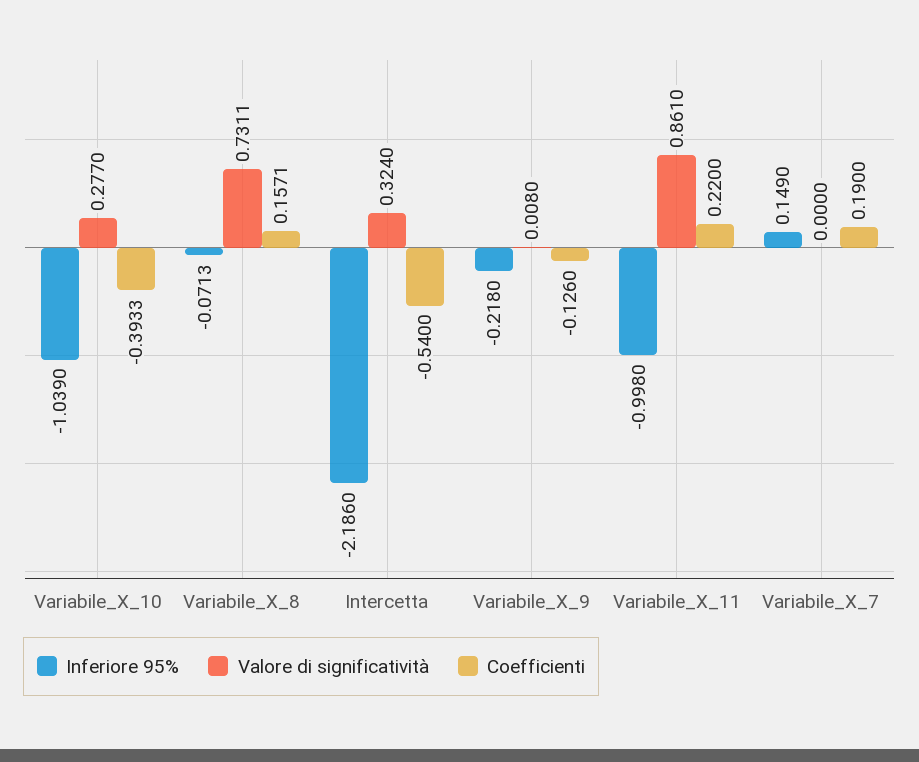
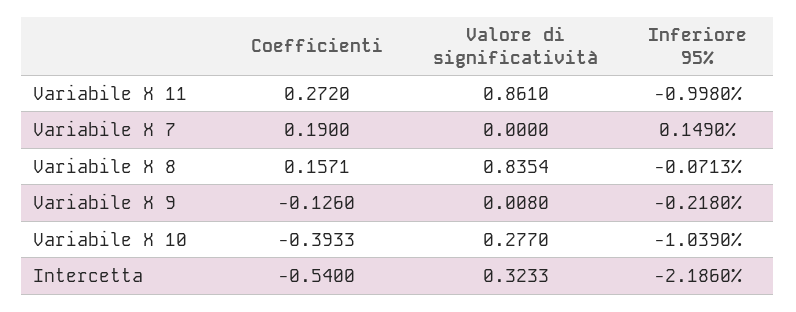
  {
    "Inferiore 95%": {
      "Variabile_X_10": -1.039,
      "Variabile_X_8": -0.0713,
      "Intercetta": -2.186,
      "Variabile_X_9": -0.218,
      "Variabile_X_11": -0.998,
      "Variabile_X_7": 0.149
    },
    "Valore di significatività": {
      "Variabile_X_10": 0.277,
-     "Variabile_X_8": 0.7311,
+     "Variabile_X_8": 0.8354,
-     "Intercetta": 0.324,
+     "Intercetta": 0.3233,
      "Variabile_X_9": 0.008,
      "Variabile_X_11": 0.861,
      "Variabile_X_7": 0
    },
    "Coefficienti": {
      "Variabile_X_10": -0.3933,
      "Variabile_X_8": 0.1571,
      "Intercetta": -0.54,
      "Variabile_X_9": -0.126,
-     "Variabile_X_11": 0.22,
+     "Variabile_X_11": 0.272,
      "Variabile_X_7": 0.19
    }
  }

